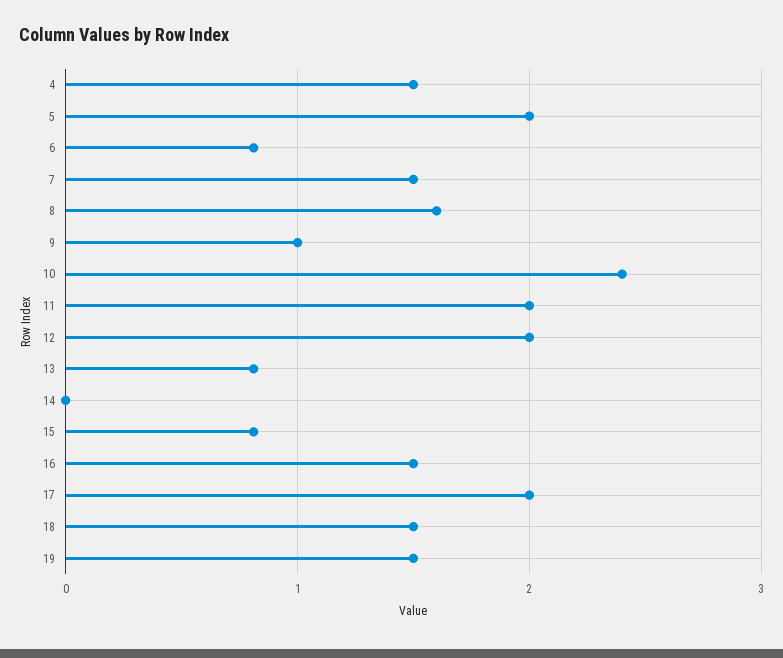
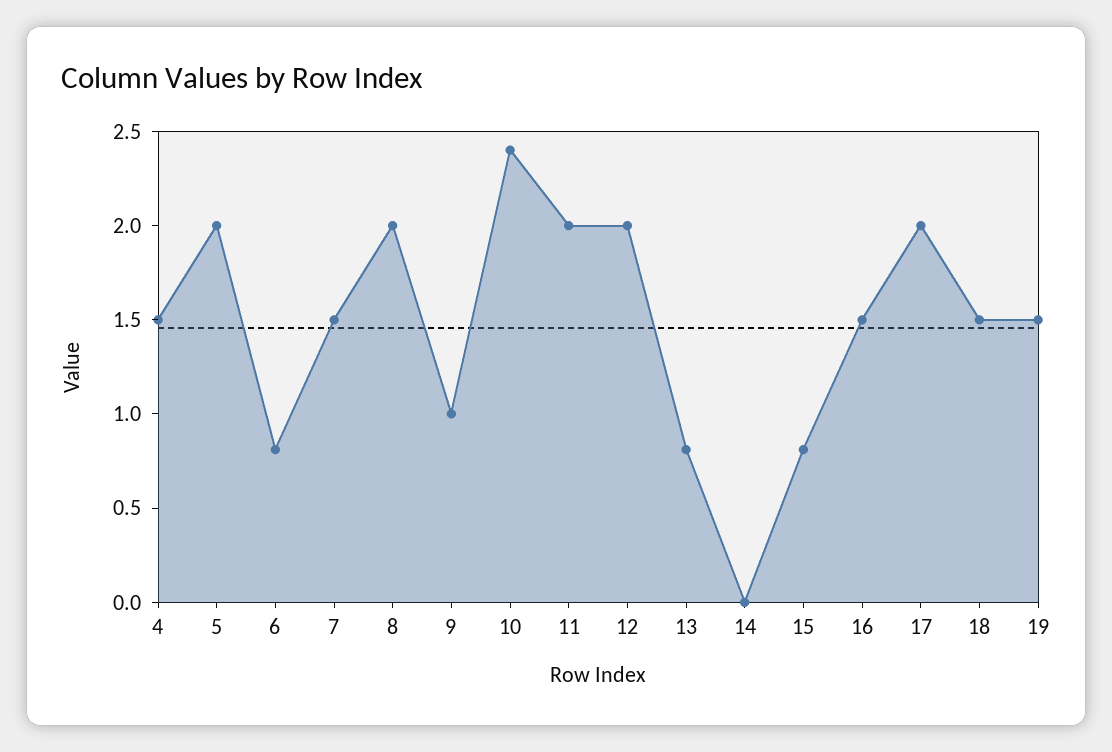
  {
    "4": 1.5,
    "5": 2,
    "6": 0.8,
    "7": 1.5,
-   "8": 1.6,
+   "8": 2,
    "9": 1,
    "10": 2.4,
    "11": 2,
    "12": 2,
    "13": 0.8,
    "14": 0,
    "15": 0.8,
    "16": 1.5,
    "17": 2,
    "18": 1.5,
    "19": 1.5
  }

